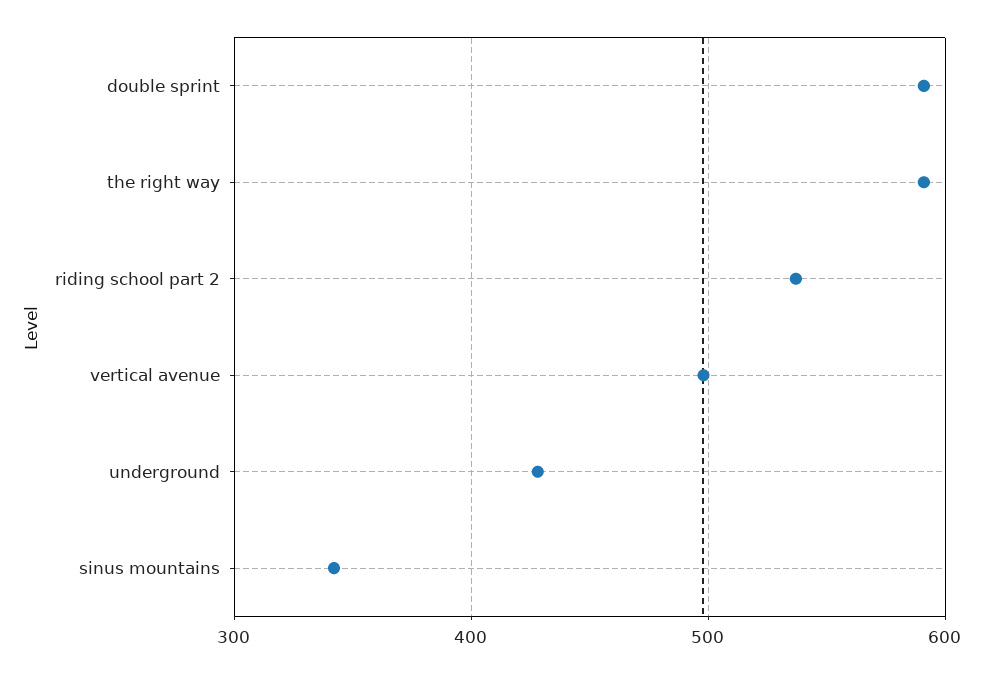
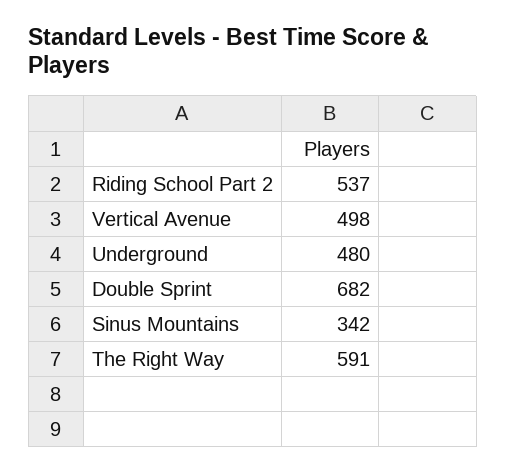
  {
-   "double sprint": 590,
+   "double sprint": 682,
    "the right way": 591,
    "riding school part 2": 537,
    "vertical avenue": 498,
-   "underground": 430,
+   "underground": 480,
    "sinus mountains": 342
  }

